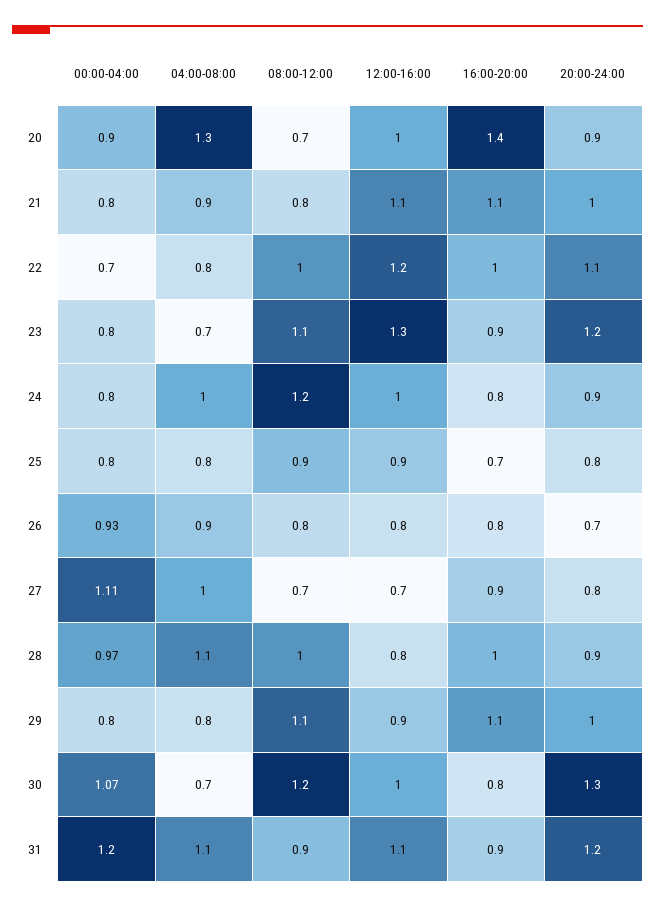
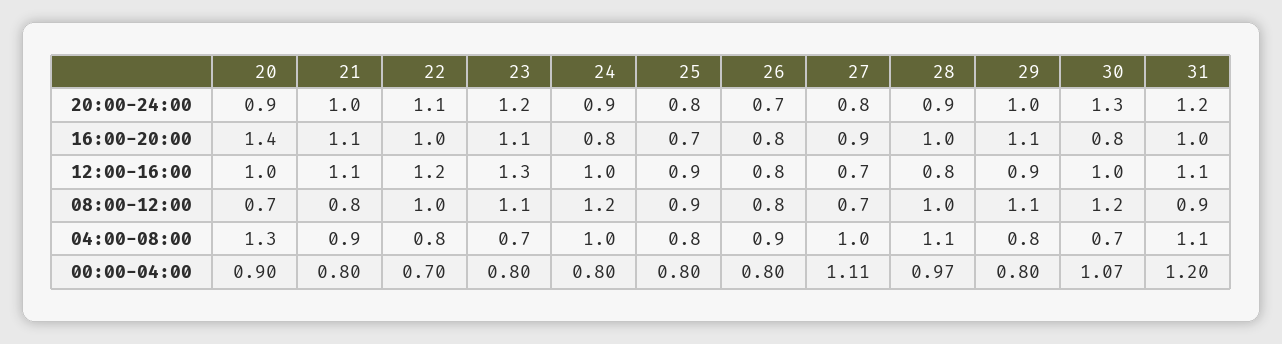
  {
    "00:00-04:00": {
      "20": 0.9,
      "21": 0.8,
      "22": 0.7,
      "23": 0.8,
      "24": 0.8,
      "25": 0.8,
-     "26": 0.93,
+     "26": 0.8,
      "27": 1.11,
      "28": 0.97,
      "29": 0.8,
      "30": 1.07,
      "31": 1.2
    },
    "04:00-08:00": {
      "20": 1.3,
      "21": 0.9,
      "22": 0.8,
      "23": 0.7,
      "24": 1,
      "25": 0.8,
      "26": 0.9,
      "27": 1,
      "28": 1.1,
      "29": 0.8,
      "30": 0.7,
      "31": 1.1
    },
    "08:00-12:00": {
      "20": 0.7,
      "21": 0.8,
      "22": 1,
      "23": 1.1,
      "24": 1.2,
      "25": 0.9,
      "26": 0.8,
      "27": 0.7,
      "28": 1,
      "29": 1.1,
      "30": 1.2,
      "31": 0.9
    },
    "12:00-16:00": {
      "20": 1,
      "21": 1.1,
      "22": 1.2,
      "23": 1.3,
      "24": 1,
      "25": 0.9,
      "26": 0.8,
      "27": 0.7,
      "28": 0.8,
      "29": 0.9,
      "30": 1,
      "31": 1.1
    },
    "16:00-20:00": {
      "20": 1.4,
      "21": 1.1,
      "22": 1,
-     "23": 0.9,
+     "23": 1.1,
      "24": 0.8,
      "25": 0.7,
      "26": 0.8,
      "27": 0.9,
      "28": 1,
      "29": 1.1,
      "30": 0.8,
-     "31": 0.9
+     "31": 1
    },
    "20:00-24:00": {
      "20": 0.9,
      "21": 1,
      "22": 1.1,
      "23": 1.2,
      "24": 0.9,
      "25": 0.8,
      "26": 0.7,
      "27": 0.8,
      "28": 0.9,
      "29": 1,
      "30": 1.3,
      "31": 1.2
    }
  }

